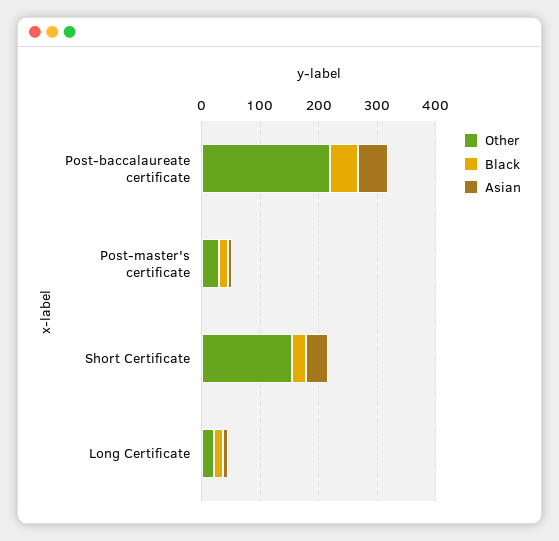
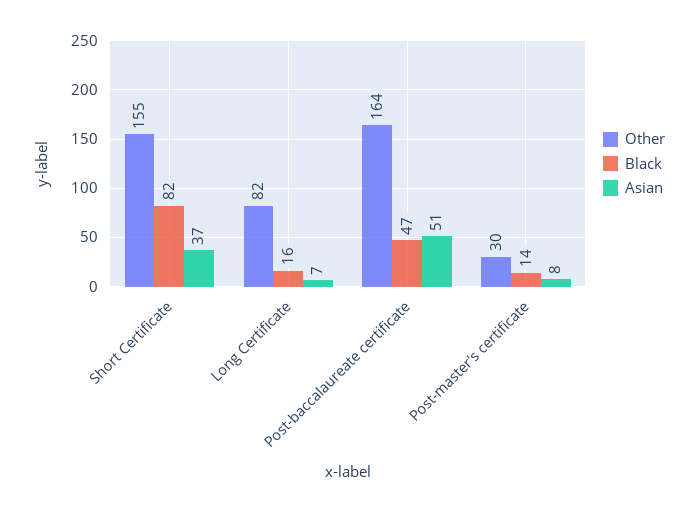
  {
    "Other": {
-     "Post-baccalaureate certificate": 220,
+     "Post-baccalaureate certificate": 164,
      "Post-master's certificate": 30,
      "Short Certificate": 155,
-     "Long Certificate": 20
+     "Long Certificate": 82
    },
    "Black": {
      "Post-baccalaureate certificate": 47,
      "Post-master's certificate": 14,
-     "Short Certificate": 20,
+     "Short Certificate": 82,
      "Long Certificate": 16
    },
    "Asian": {
      "Post-baccalaureate certificate": 51,
      "Post-master's certificate": 8,
      "Short Certificate": 37,
      "Long Certificate": 7
    }
  }

